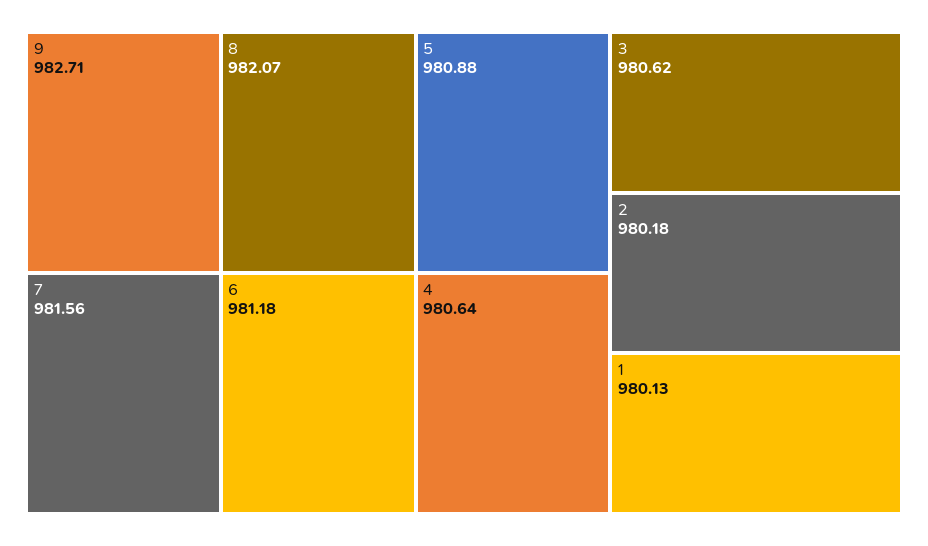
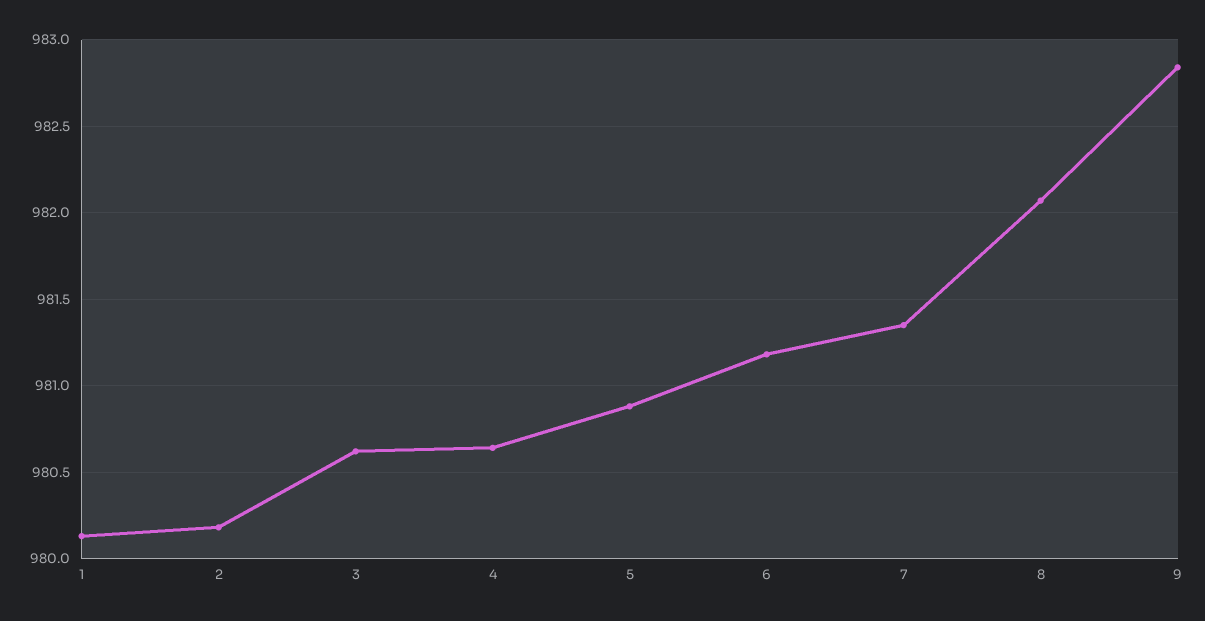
  {
-   "9": 982.71,
+   "9": 982.85,
    "8": 982.07,
-   "7": 981.56,
+   "7": 981.35,
    "6": 981.18,
    "5": 980.88,
    "4": 980.64,
    "3": 980.62,
    "2": 980.18,
    "1": 980.13
  }

